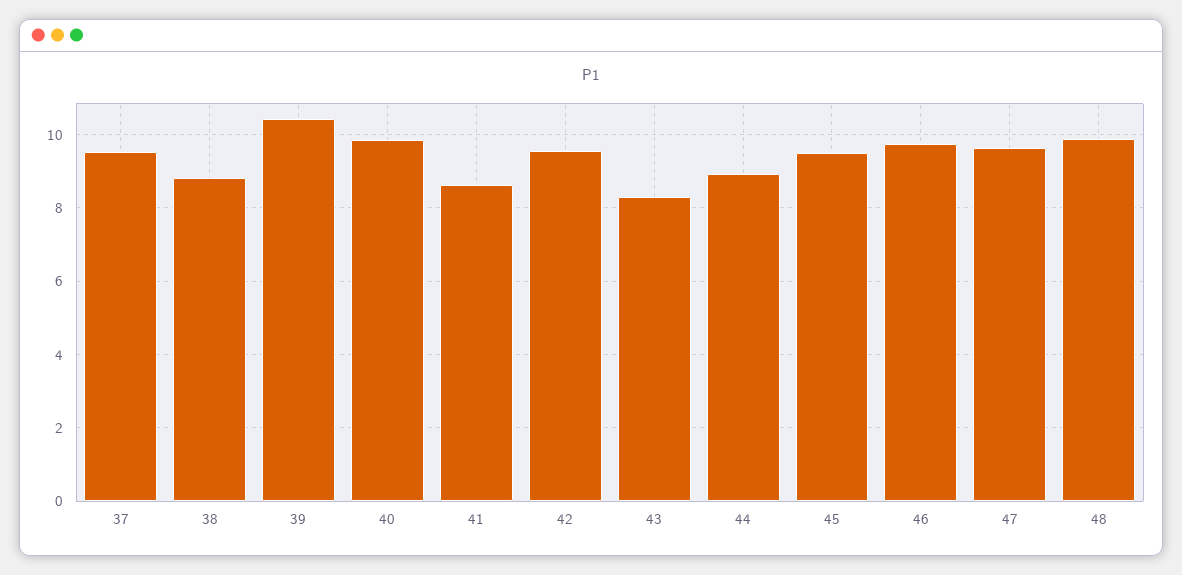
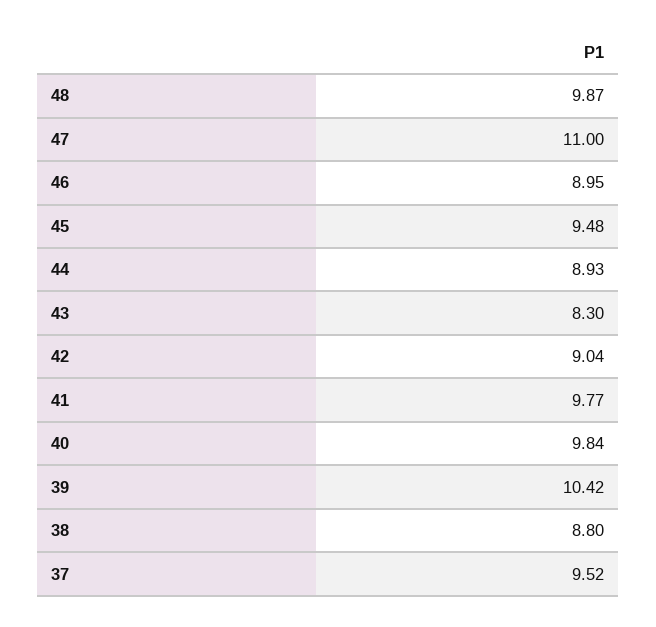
  {
    "37": 9.52,
    "38": 8.8,
    "39": 10.42,
    "40": 9.84,
-   "41": 8.6,
+   "41": 9.77,
-   "42": 9.6,
+   "42": 9.04,
    "43": 8.3,
    "44": 8.93,
    "45": 9.48,
-   "46": 9.8,
+   "46": 8.95,
-   "47": 9.6,
+   "47": 11,
    "48": 9.87
  }

